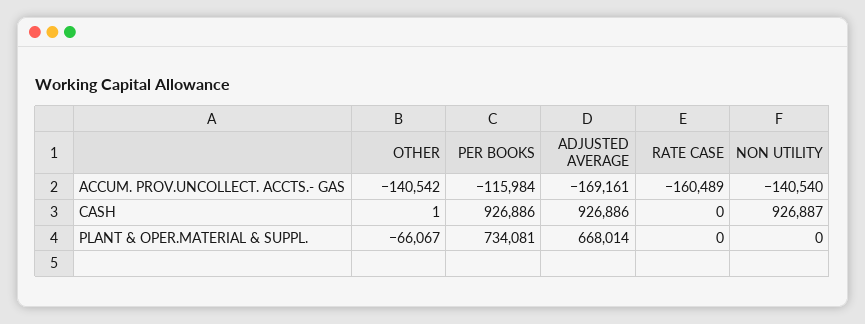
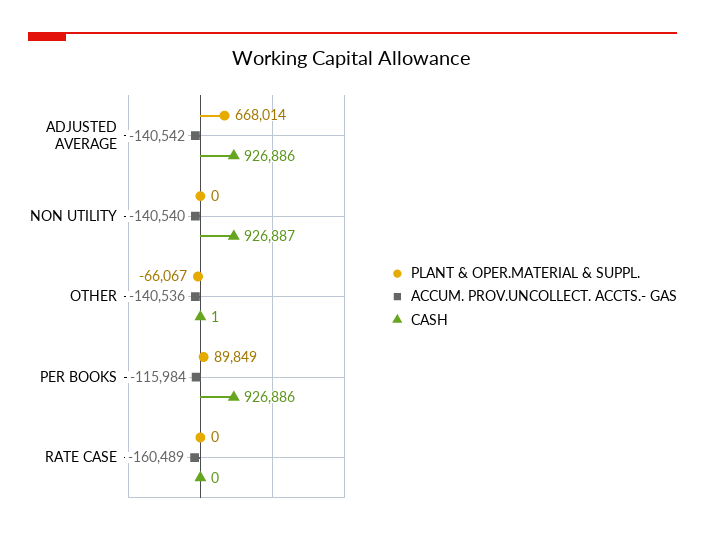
  {
    "ACCUM. PROV.UNCOLLECT. ACCTS.- GAS": {
-     "OTHER": -140542,
+     "OTHER": -140536,
      "PER BOOKS": -115984,
-     "ADJUSTED AVERAGE": -169161,
+     "ADJUSTED AVERAGE": -140542,
      "RATE CASE": -160489,
      "NON UTILITY": -140540
    },
    "CASH": {
      "OTHER": 1,
      "PER BOOKS": 926886,
      "ADJUSTED AVERAGE": 926886,
      "RATE CASE": 0,
      "NON UTILITY": 926887
    },
    "PLANT & OPER.MATERIAL & SUPPL.": {
      "OTHER": -66067,
-     "PER BOOKS": 734081,
+     "PER BOOKS": 89849,
      "ADJUSTED AVERAGE": 668014,
      "RATE CASE": 0,
      "NON UTILITY": 0
    }
  }

